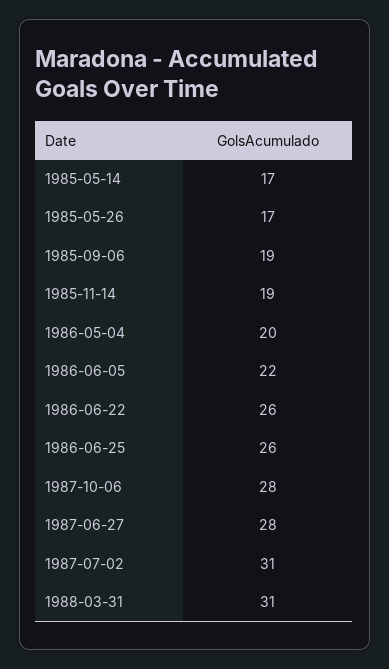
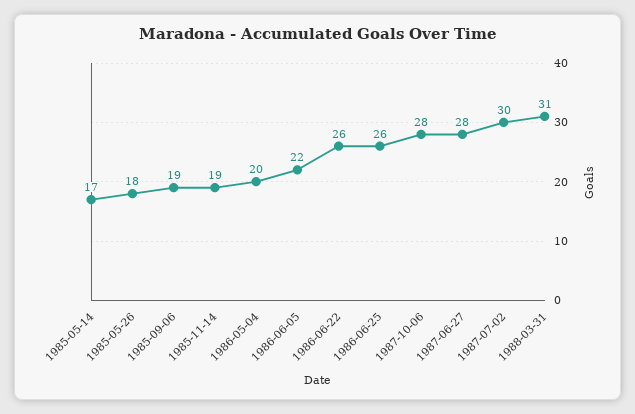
  {
    "1985-05-14": 17,
-   "1985-05-26": 17,
+   "1985-05-26": 18,
    "1985-09-06": 19,
    "1985-11-14": 19,
    "1986-05-04": 20,
    "1986-06-05": 22,
    "1986-06-22": 26,
    "1986-06-25": 26,
    "1987-10-06": 28,
    "1987-06-27": 28,
-   "1987-07-02": 31,
+   "1987-07-02": 30,
    "1988-03-31": 31
  }

